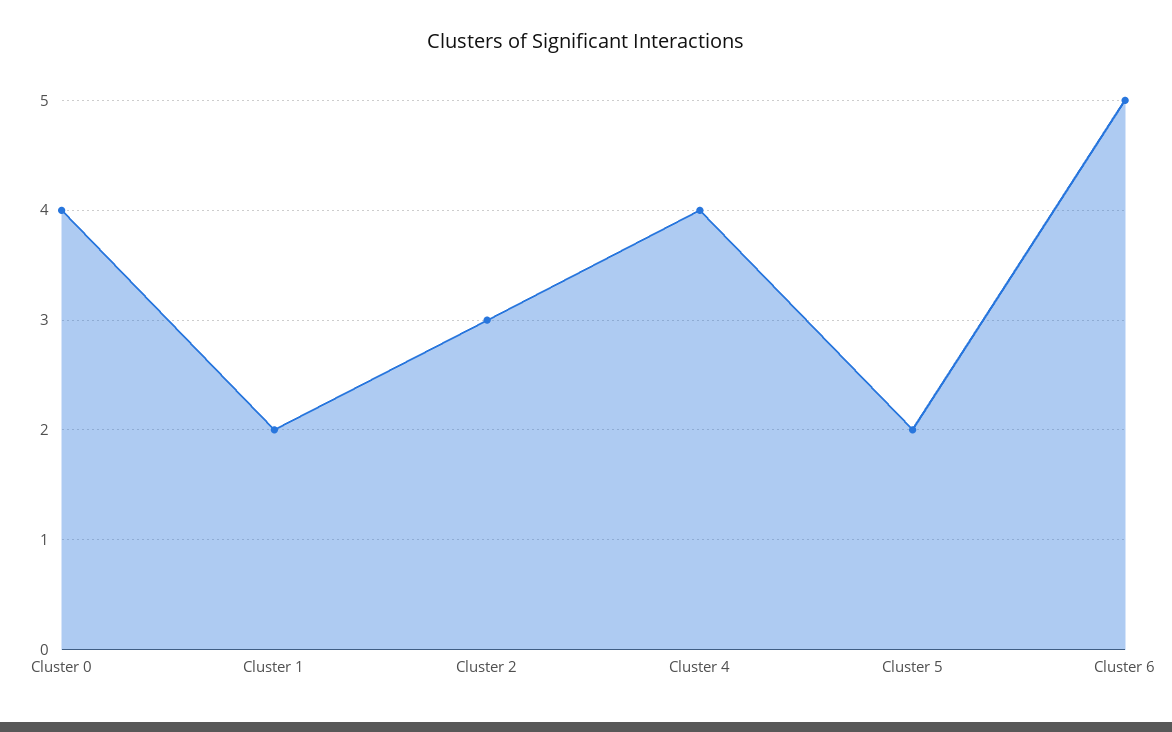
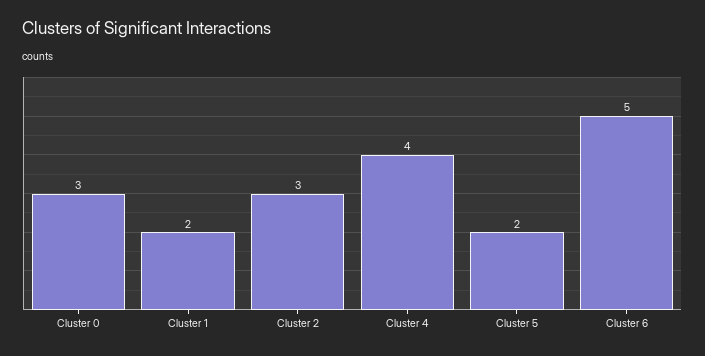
  {
-   "Cluster 0": 4,
+   "Cluster 0": 3,
    "Cluster 1": 2,
    "Cluster 2": 3,
    "Cluster 4": 4,
    "Cluster 5": 2,
    "Cluster 6": 5
  }

